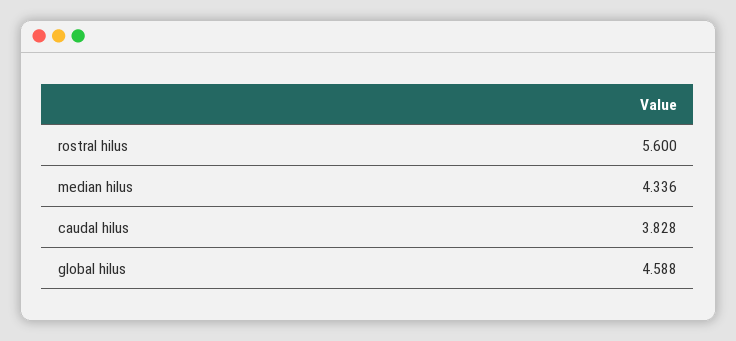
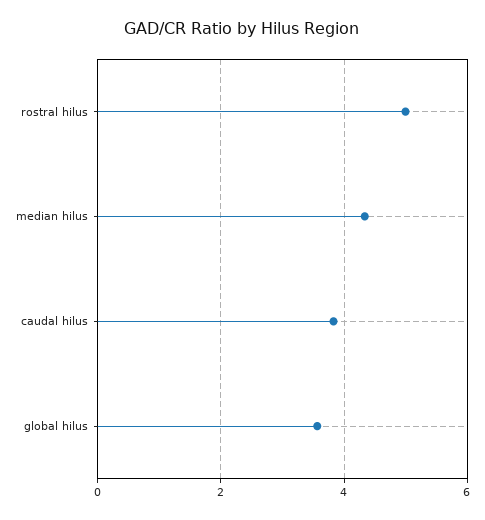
  {
-   "rostral hilus": 5.6,
+   "rostral hilus": 5,
    "median hilus": 4.336,
    "caudal hilus": 3.828,
-   "global hilus": 4.588
+   "global hilus": 3.6
  }

